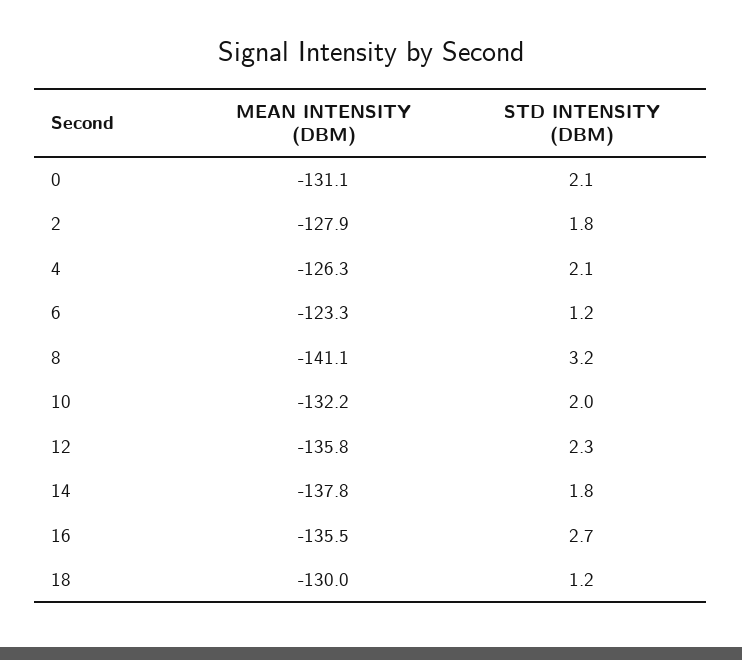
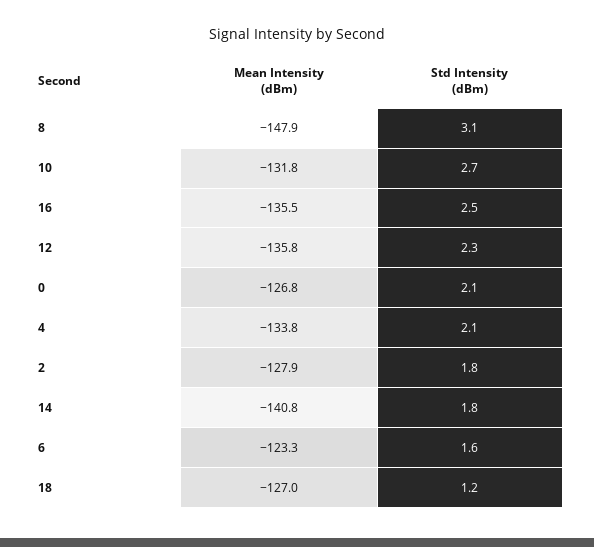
  {
    "MEAN INTENSITY (DBM)": {
-     "0": -131.1,
+     "0": -126.8,
      "2": -127.9,
-     "4": -126.3,
+     "4": -133.8,
      "6": -123.3,
-     "8": -141.1,
+     "8": -147.9,
-     "10": -132.2,
+     "10": -131.8,
      "12": -135.8,
-     "14": -137.8,
+     "14": -140.8,
      "16": -135.5,
-     "18": -130
+     "18": -127
    },
    "STD INTENSITY (DBM)": {
      "0": 2.1,
      "2": 1.8,
      "4": 2.1,
-     "6": 1.2,
+     "6": 1.6,
-     "8": 3.2,
+     "8": 3.1,
-     "10": 2,
+     "10": 2.7,
      "12": 2.3,
      "14": 1.8,
-     "16": 2.7,
+     "16": 2.5,
      "18": 1.2
    }
  }

